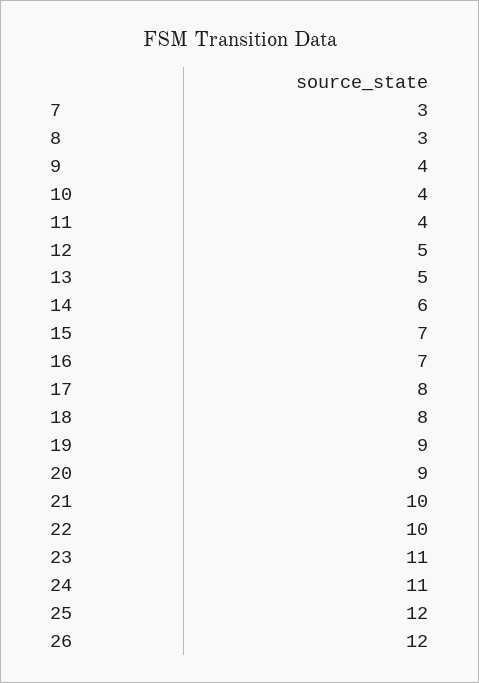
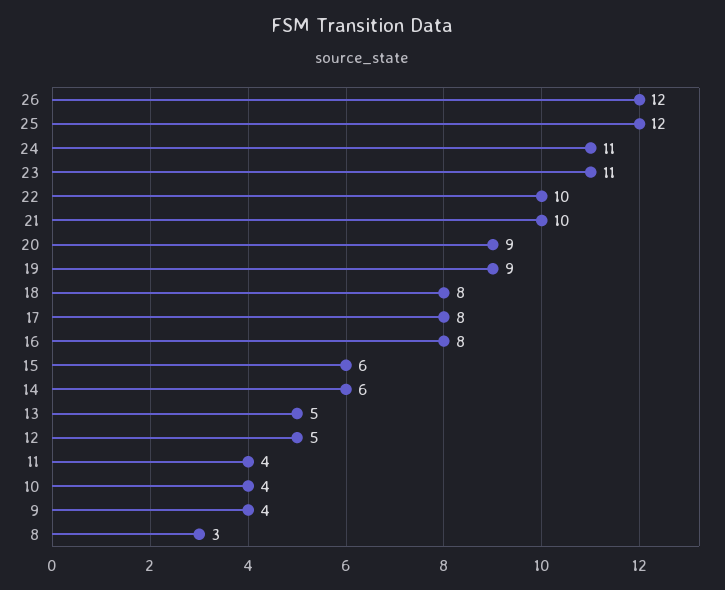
  {
-   "7": 3,
    "8": 3,
    "9": 4,
    "10": 4,
    "11": 4,
    "12": 5,
    "13": 5,
    "14": 6,
-   "15": 7,
+   "15": 6,
-   "16": 7,
+   "16": 8,
    "17": 8,
    "18": 8,
    "19": 9,
    "20": 9,
    "21": 10,
    "22": 10,
    "23": 11,
    "24": 11,
    "25": 12,
    "26": 12
  }

